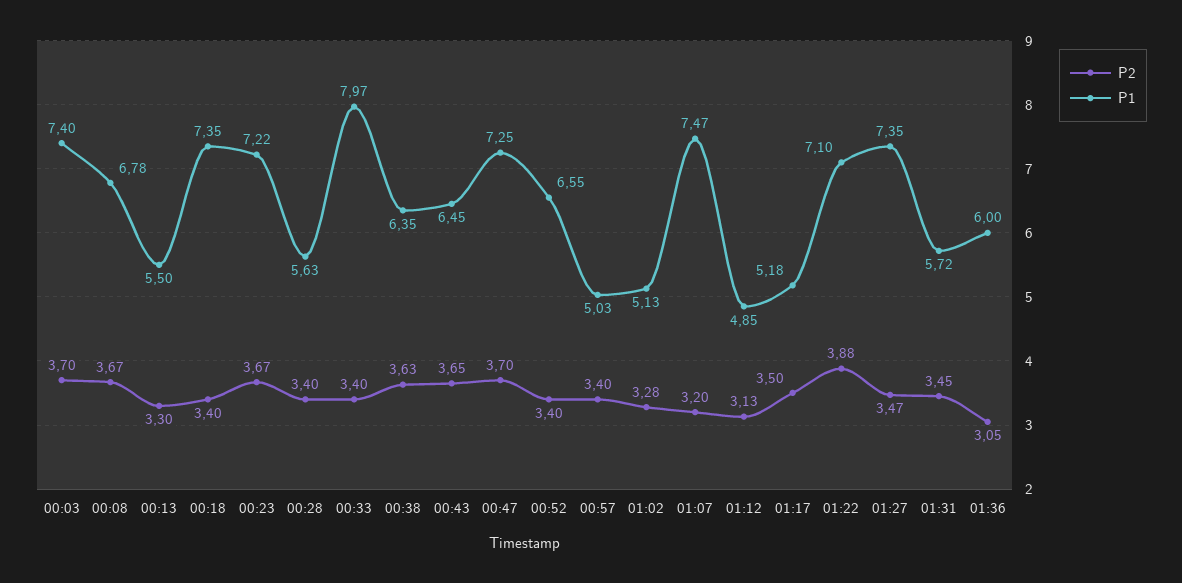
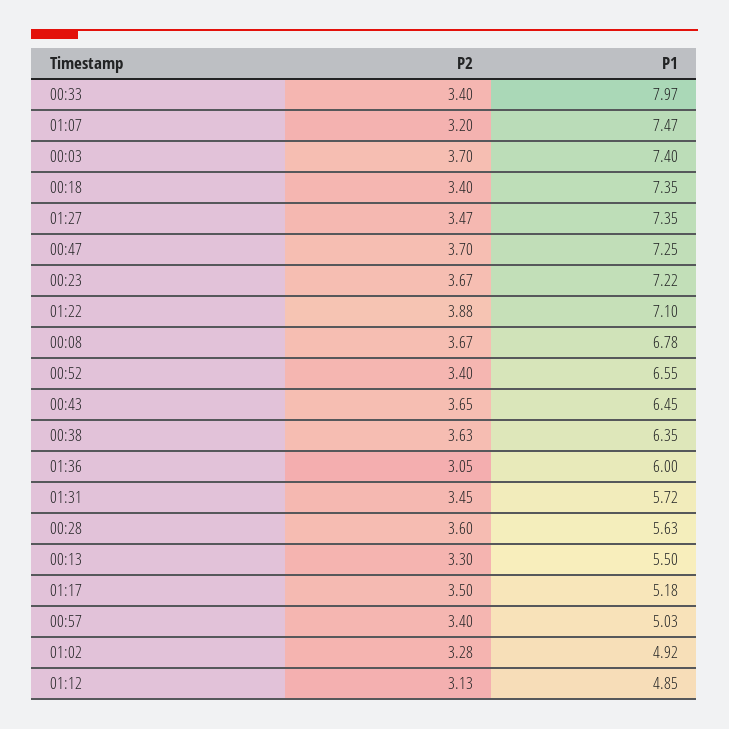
  {
    "P2": {
      "00:03": 3.7,
      "00:08": 3.67,
      "00:13": 3.3,
      "00:18": 3.4,
      "00:23": 3.67,
-     "00:28": 3.4,
+     "00:28": 3.6,
      "00:33": 3.4,
      "00:38": 3.63,
      "00:43": 3.65,
      "00:47": 3.7,
      "00:52": 3.4,
      "00:57": 3.4,
      "01:02": 3.28,
      "01:07": 3.2,
      "01:12": 3.13,
      "01:17": 3.5,
      "01:22": 3.88,
      "01:27": 3.47,
      "01:31": 3.45,
      "01:36": 3.05
    },
    "P1": {
      "00:03": 7.4,
      "00:08": 6.78,
      "00:13": 5.5,
      "00:18": 7.35,
      "00:23": 7.22,
      "00:28": 5.63,
      "00:33": 7.97,
      "00:38": 6.35,
      "00:43": 6.45,
      "00:47": 7.25,
      "00:52": 6.55,
      "00:57": 5.03,
-     "01:02": 5.13,
+     "01:02": 4.92,
      "01:07": 7.47,
      "01:12": 4.85,
      "01:17": 5.18,
      "01:22": 7.1,
      "01:27": 7.35,
      "01:31": 5.72,
      "01:36": 6
    }
  }

